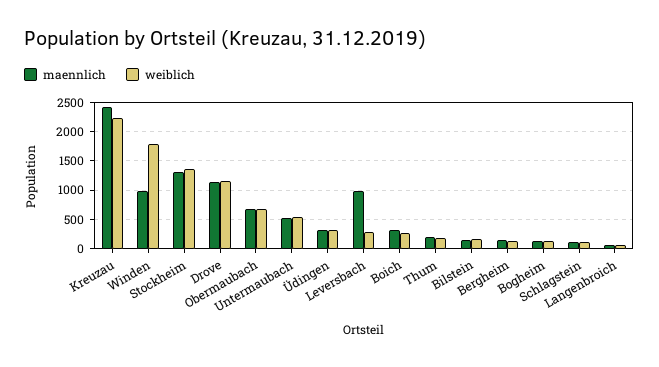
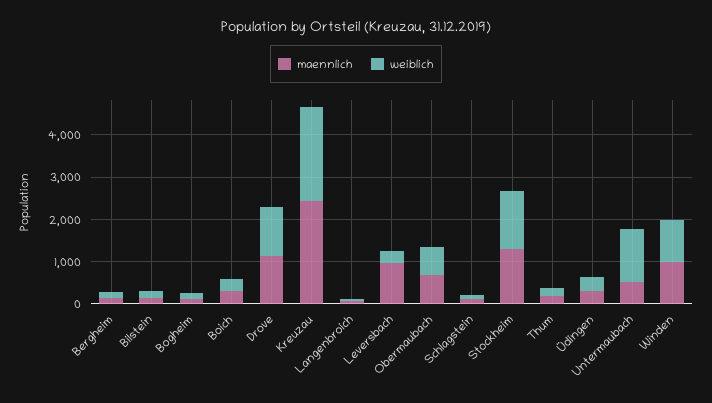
  {
    "maennlich": {
      "Kreuzau": 2400,
      "Winden": 1000,
      "Stockheim": 1400,
      "Drove": 1200,
      "Obermaubach": 600,
      "Untermaubach": 600,
      "Üdingen": 400,
      "Leversbach": 1000,
      "Boich": 400,
      "Thum": 200,
      "Bilstein": 200,
      "Bergheim": 200,
      "Bogheim": 200,
      "Schlagstein": 200,
      "Langenbroich": 0
    },
    "weiblich": {
      "Kreuzau": 2200,
-     "Winden": 1750,
+     "Winden": 1000,
      "Stockheim": 1400,
      "Drove": 1200,
      "Obermaubach": 600,
-     "Untermaubach": 500,
+     "Untermaubach": 1200,
      "Üdingen": 400,
      "Leversbach": 200,
      "Boich": 200,
      "Thum": 200,
      "Bilstein": 200,
      "Bergheim": 200,
      "Bogheim": 200,
      "Schlagstein": 200,
      "Langenbroich": 0
    }
  }

